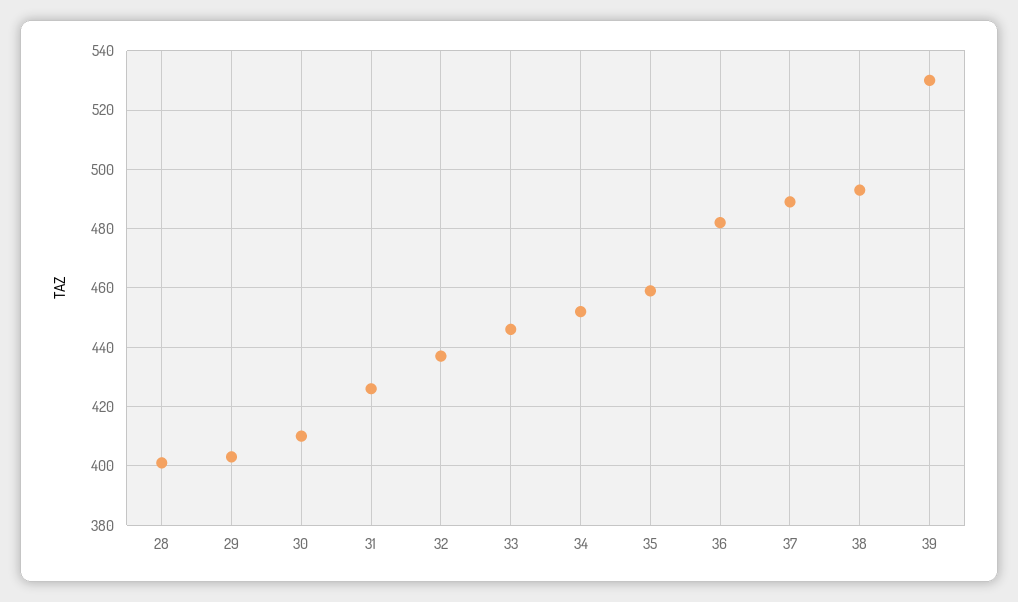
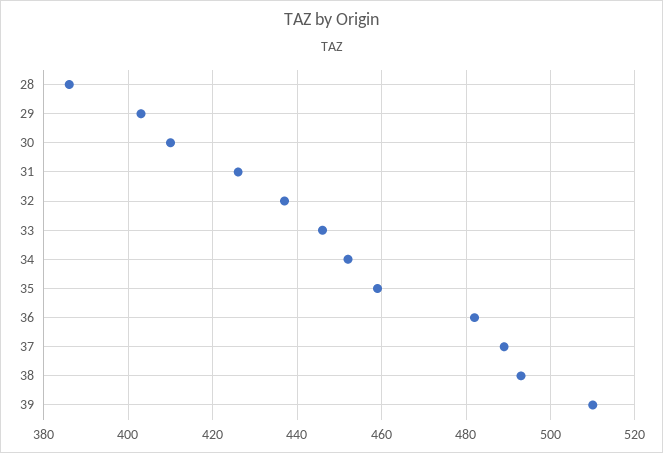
  {
-   "28": 400,
+   "28": 385,
    "29": 405,
    "30": 410,
    "31": 425,
    "32": 435,
    "33": 445,
    "34": 450,
    "35": 460,
    "36": 480,
    "37": 490,
    "38": 495,
-   "39": 530
+   "39": 510
  }

